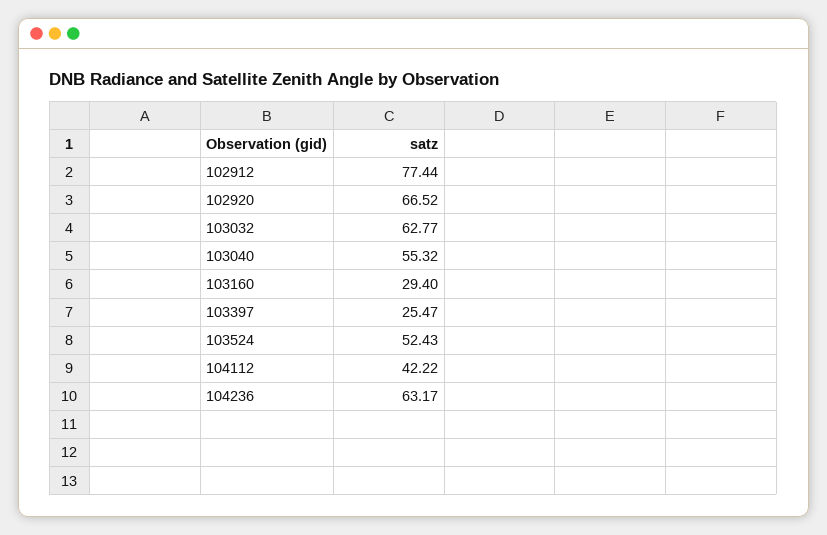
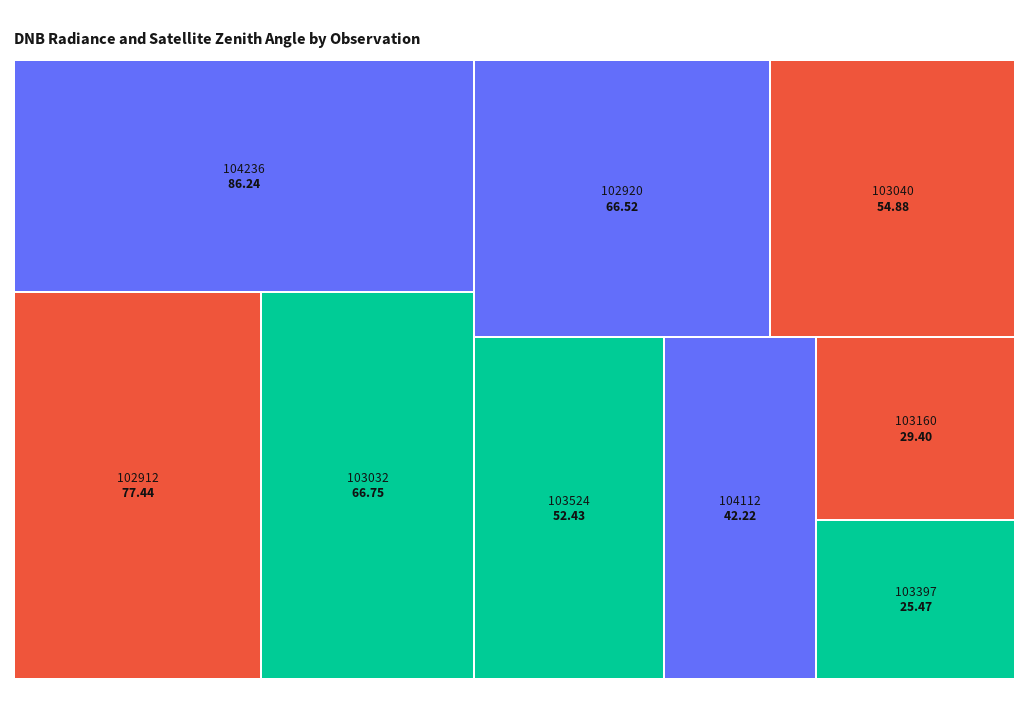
  {
    "102912": 77.44,
    "102920": 66.52,
-   "103032": 62.77,
+   "103032": 66.75,
-   "103040": 55.32,
+   "103040": 54.88,
    "103160": 29.4,
    "103397": 25.47,
    "103524": 52.43,
    "104112": 42.22,
-   "104236": 63.17
+   "104236": 86.24
  }

